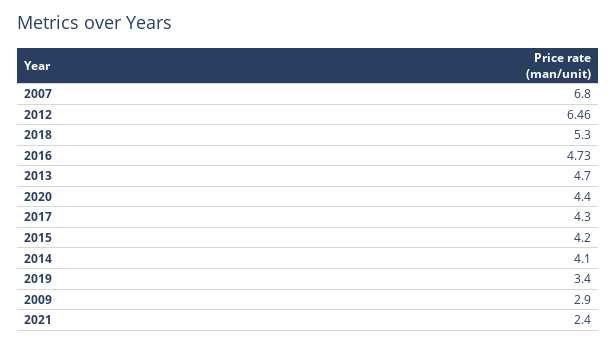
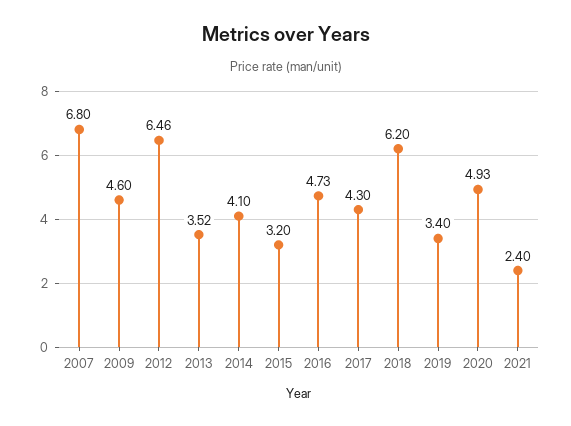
  {
    "2007": 6.8,
    "2012": 6.46,
-   "2018": 5.3,
+   "2018": 6.2,
    "2016": 4.73,
-   "2013": 4.7,
+   "2013": 3.52,
-   "2020": 4.4,
+   "2020": 4.93,
    "2017": 4.3,
-   "2015": 4.2,
+   "2015": 3.2,
    "2014": 4.1,
    "2019": 3.4,
-   "2009": 2.9,
+   "2009": 4.6,
    "2021": 2.4
  }

